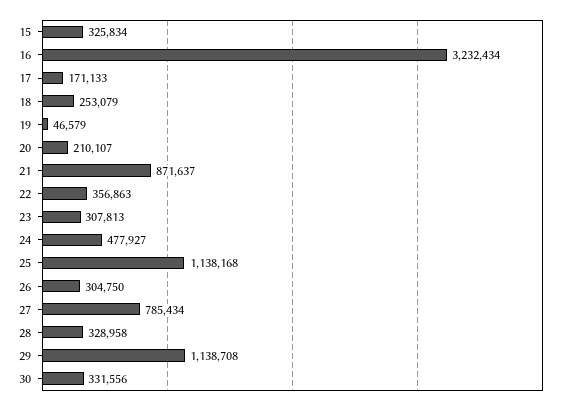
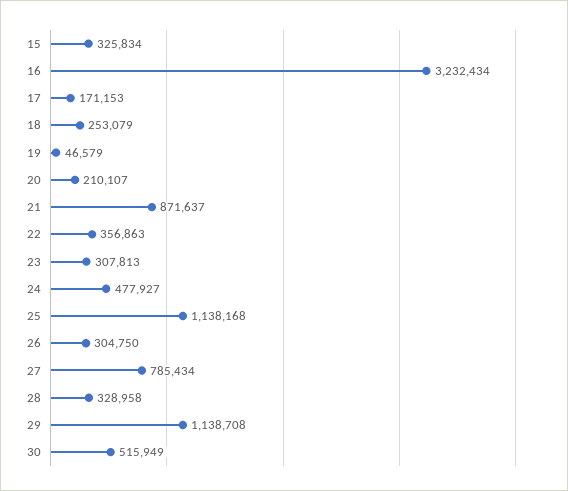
  {
    "15": 325834,
    "16": 3232434,
-   "17": 171133,
+   "17": 171153,
    "18": 253079,
    "19": 46579,
    "20": 210107,
    "21": 871637,
    "22": 356863,
    "23": 307813,
    "24": 477927,
    "25": 1138168,
    "26": 304750,
    "27": 785434,
    "28": 328958,
    "29": 1138708,
-   "30": 331556
+   "30": 515949
  }

